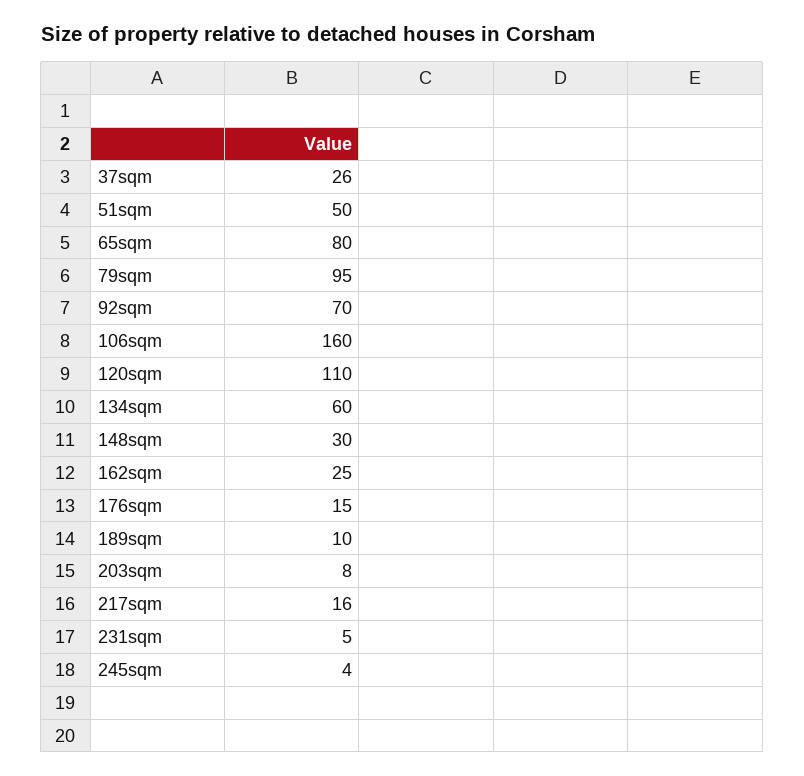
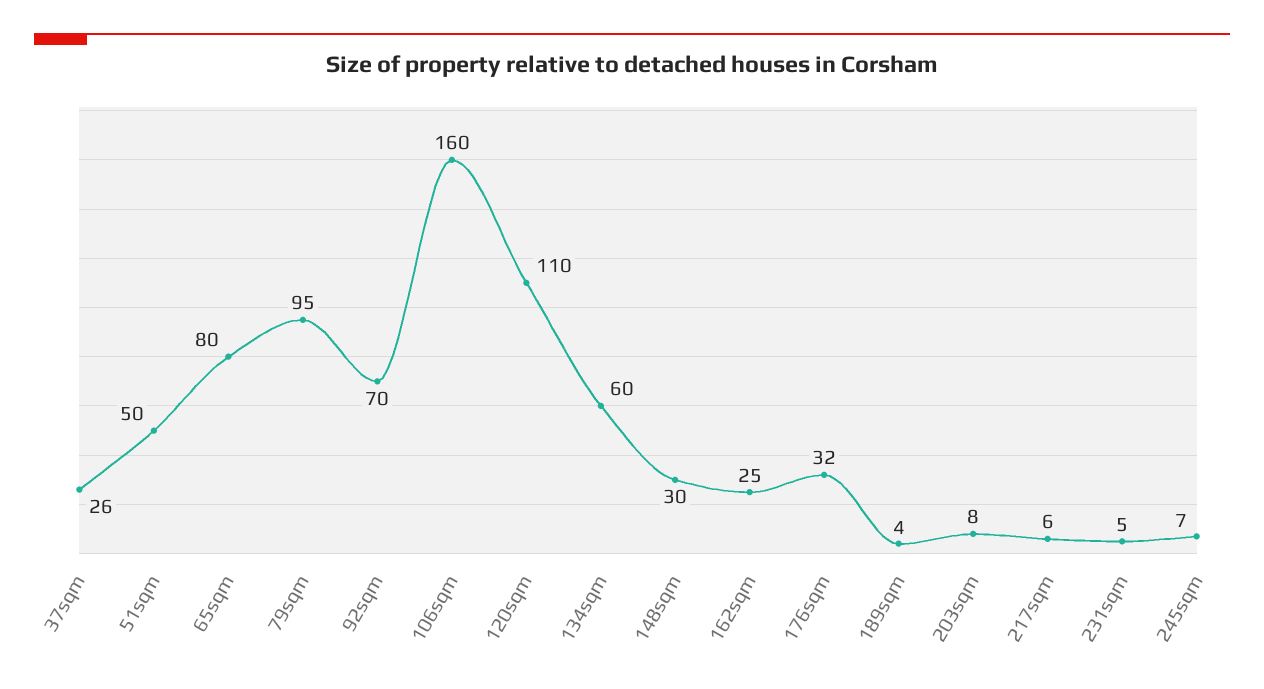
  {
    "37sqm": 26,
    "51sqm": 50,
    "65sqm": 80,
    "79sqm": 95,
    "92sqm": 70,
    "106sqm": 160,
    "120sqm": 110,
    "134sqm": 60,
    "148sqm": 30,
    "162sqm": 25,
-   "176sqm": 15,
+   "176sqm": 32,
-   "189sqm": 10,
+   "189sqm": 4,
    "203sqm": 8,
-   "217sqm": 16,
+   "217sqm": 6,
    "231sqm": 5,
-   "245sqm": 4
+   "245sqm": 7
  }

